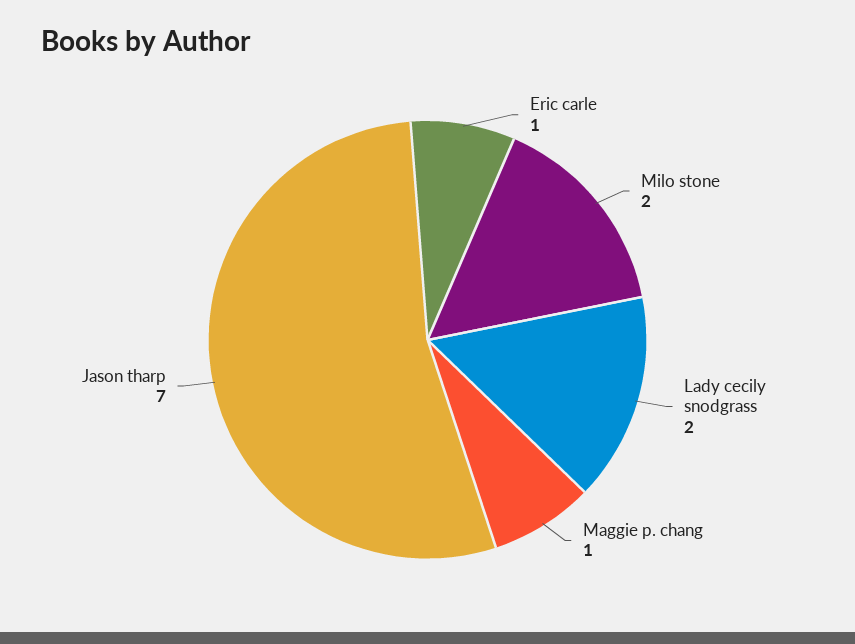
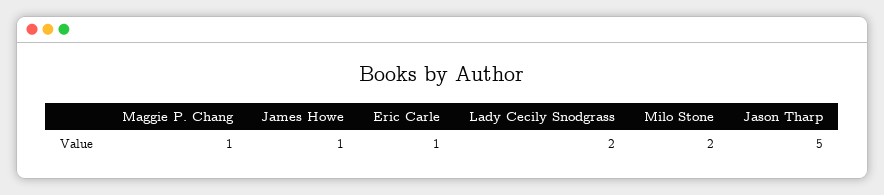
  {
    "Eric carle": 1,
    "Milo stone": 2,
    "Lady cecily snodgrass": 2,
    "Maggie p. chang": 1,
-   "Jason tharp": 7
+   "Jason tharp": 5,
+   "James Howe": 1
  }

